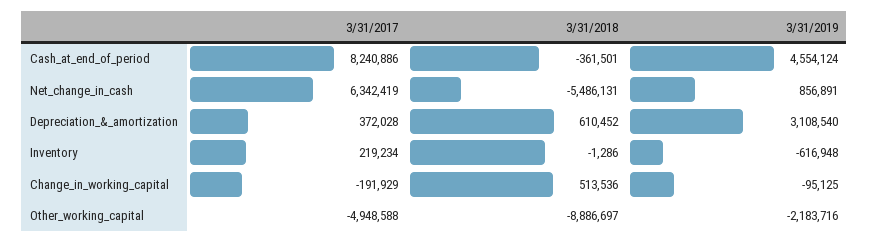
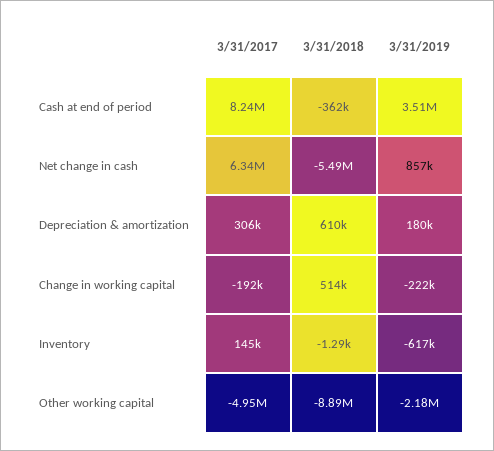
  {
    "3/31/2017": {
      "Cash_at_end_of_period": 8240886,
      "Net_change_in_cash": 6342419,
-     "Depreciation_&_amortization": 372028,
+     "Depreciation_&_amortization": 306000,
-     "Inventory": 219234,
+     "Inventory": 145000,
      "Change_in_working_capital": -191929,
      "Other_working_capital": -4948588
    },
    "3/31/2018": {
      "Cash_at_end_of_period": -361501,
      "Net_change_in_cash": -5486131,
      "Depreciation_&_amortization": 610452,
      "Inventory": -1286,
      "Change_in_working_capital": 513536,
      "Other_working_capital": -8886697
    },
    "3/31/2019": {
-     "Cash_at_end_of_period": 4554124,
+     "Cash_at_end_of_period": 3510000,
      "Net_change_in_cash": 856891,
-     "Depreciation_&_amortization": 3108540,
+     "Depreciation_&_amortization": 180000,
      "Inventory": -616948,
-     "Change_in_working_capital": -95125,
+     "Change_in_working_capital": -222000,
      "Other_working_capital": -2183716
    }
  }

